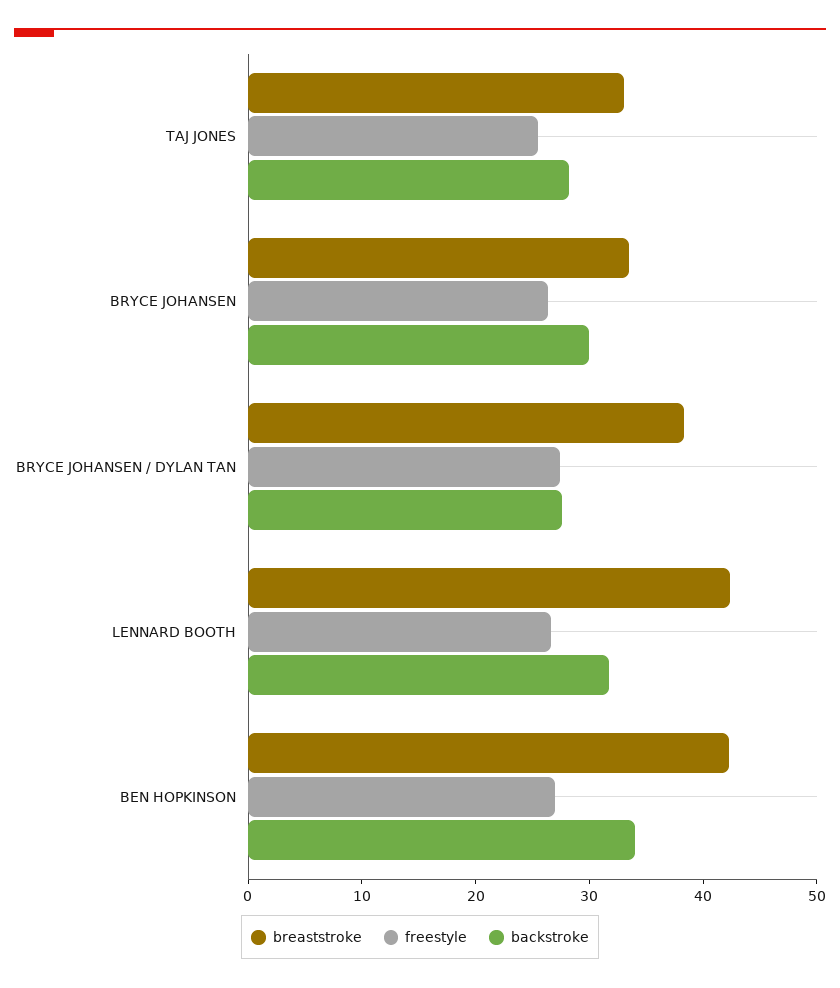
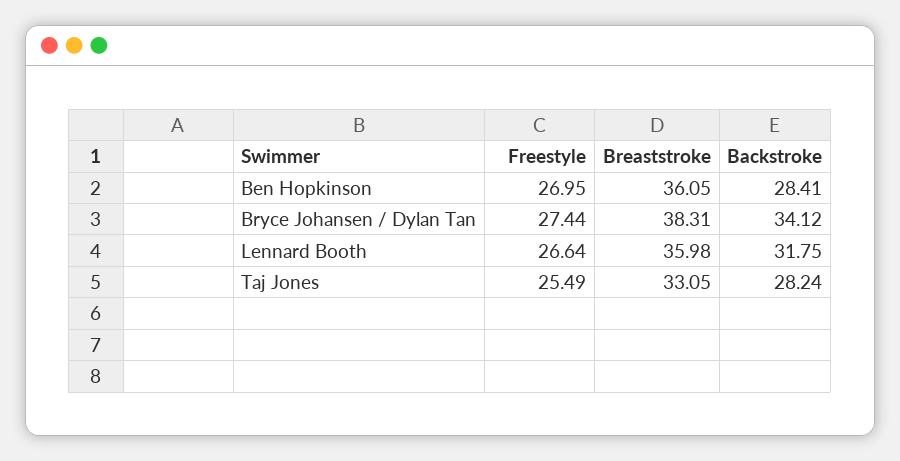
  {
    "breaststroke": {
      "TAJ JONES": 33.05,
-     "BRYCE JOHANSEN": 34,
      "BRYCE JOHANSEN / DYLAN TAN": 38.31,
-     "LENNARD BOOTH": 42,
+     "LENNARD BOOTH": 35.98,
-     "BEN HOPKINSON": 42
+     "BEN HOPKINSON": 36.05
    },
    "freestyle": {
      "TAJ JONES": 25.49,
-     "BRYCE JOHANSEN": 26,
      "BRYCE JOHANSEN / DYLAN TAN": 27.44,
      "LENNARD BOOTH": 26.64,
      "BEN HOPKINSON": 26.95
    },
    "backstroke": {
      "TAJ JONES": 28.24,
-     "BRYCE JOHANSEN": 30,
-     "BRYCE JOHANSEN / DYLAN TAN": 28,
+     "BRYCE JOHANSEN / DYLAN TAN": 34.12,
      "LENNARD BOOTH": 31.75,
-     "BEN HOPKINSON": 34
+     "BEN HOPKINSON": 28.41
    }
  }

